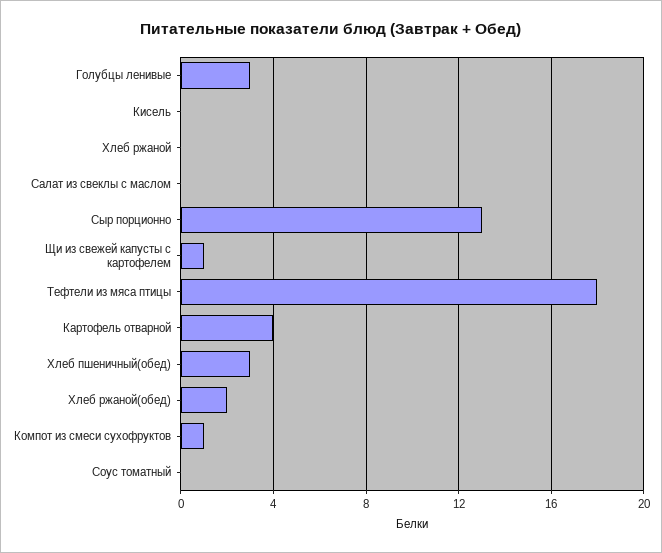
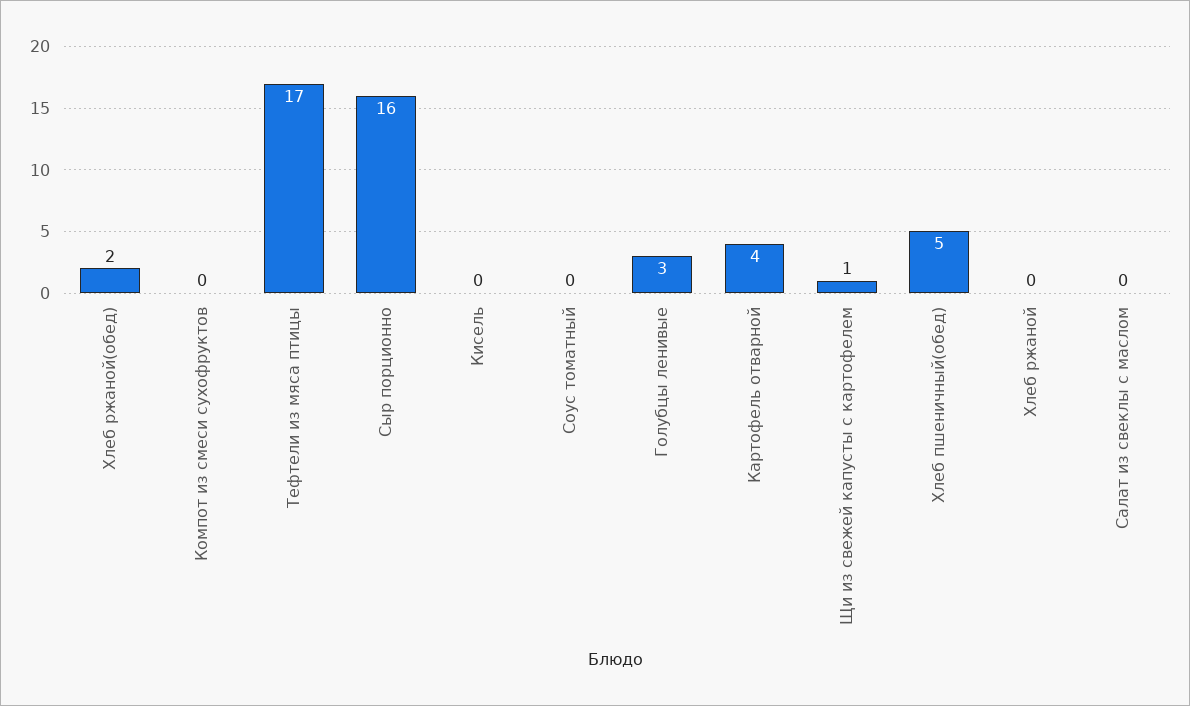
  {
    "Голубцы ленивые": 3,
    "Кисель": 0,
    "Хлеб ржаной": 0,
    "Салат из свеклы с маслом": 0,
-   "Сыр порционно": 13,
+   "Сыр порционно": 16,
    "Щи из свежей капусты с картофелем": 1,
-   "Тефтели из мяса птицы": 18,
+   "Тефтели из мяса птицы": 17,
    "Картофель отварной": 4,
-   "Хлеб пшеничный(обед)": 3,
+   "Хлеб пшеничный(обед)": 5,
    "Хлеб ржаной(обед)": 2,
-   "Компот из смеси сухофруктов": 1,
+   "Компот из смеси сухофруктов": 0,
    "Соус томатный": 0
  }

